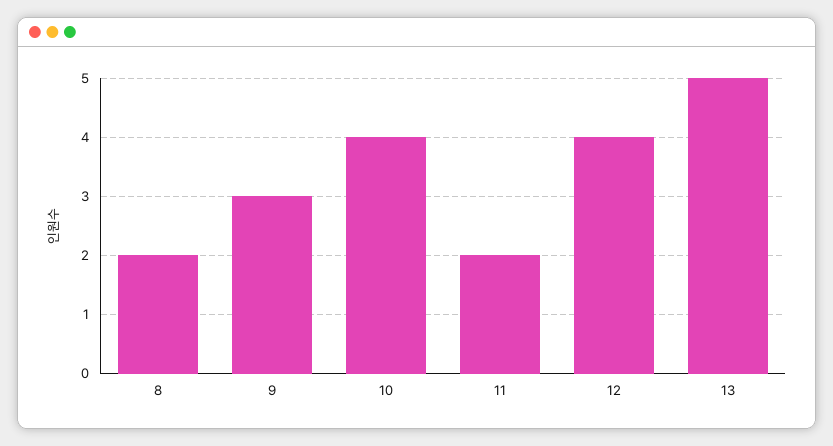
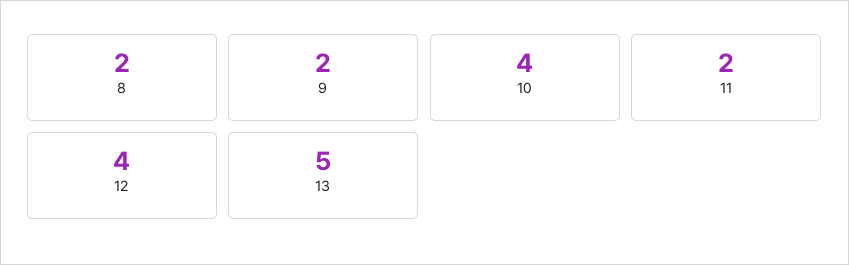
  {
    "8": 2,
-   "9": 3,
+   "9": 2,
    "10": 4,
    "11": 2,
    "12": 4,
    "13": 5
  }

